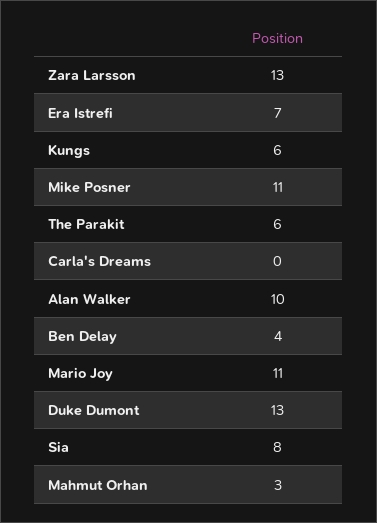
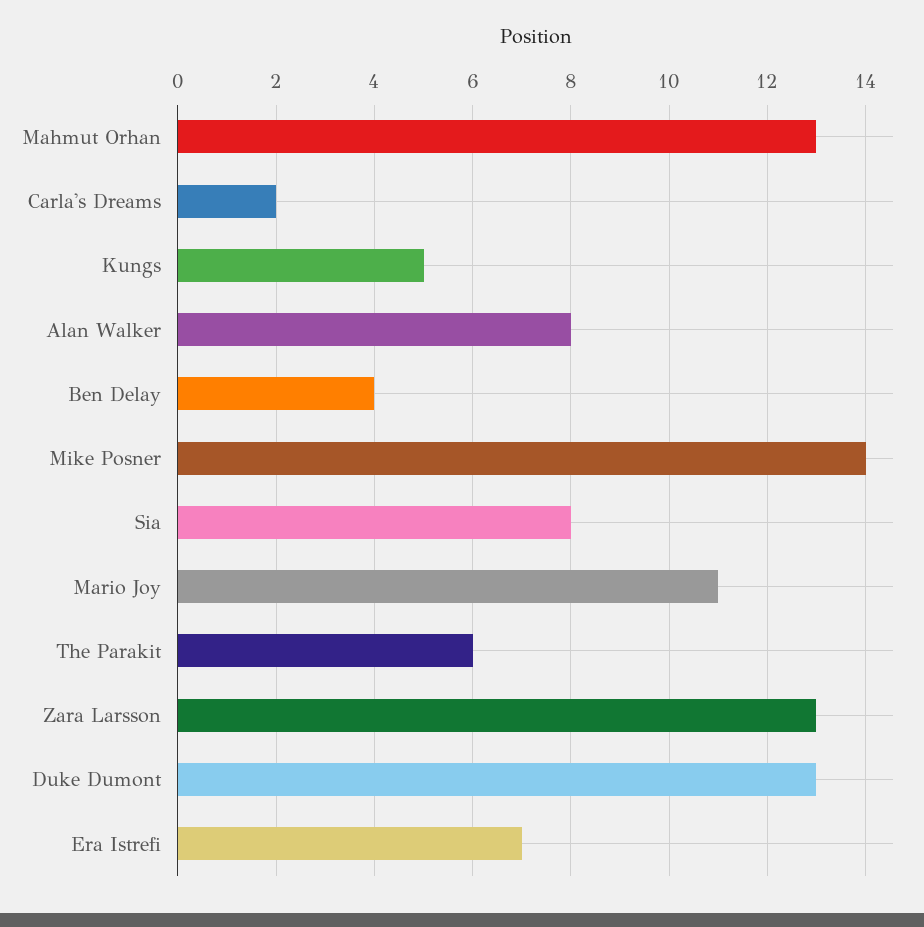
  {
    "Zara Larsson": 13,
    "Era Istrefi": 7,
-   "Kungs": 6,
+   "Kungs": 5,
-   "Mike Posner": 11,
+   "Mike Posner": 14,
    "The Parakit": 6,
-   "Carla's Dreams": 0,
+   "Carla's Dreams": 2,
-   "Alan Walker": 10,
+   "Alan Walker": 8,
    "Ben Delay": 4,
    "Mario Joy": 11,
    "Duke Dumont": 13,
    "Sia": 8,
-   "Mahmut Orhan": 3
+   "Mahmut Orhan": 13
  }

